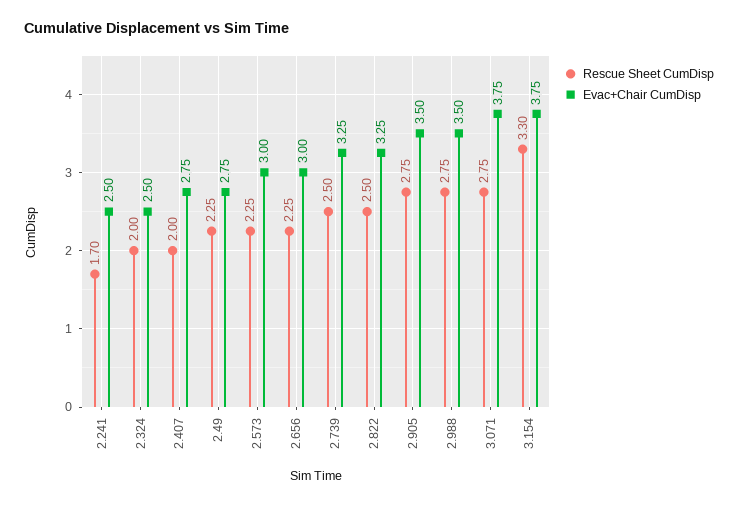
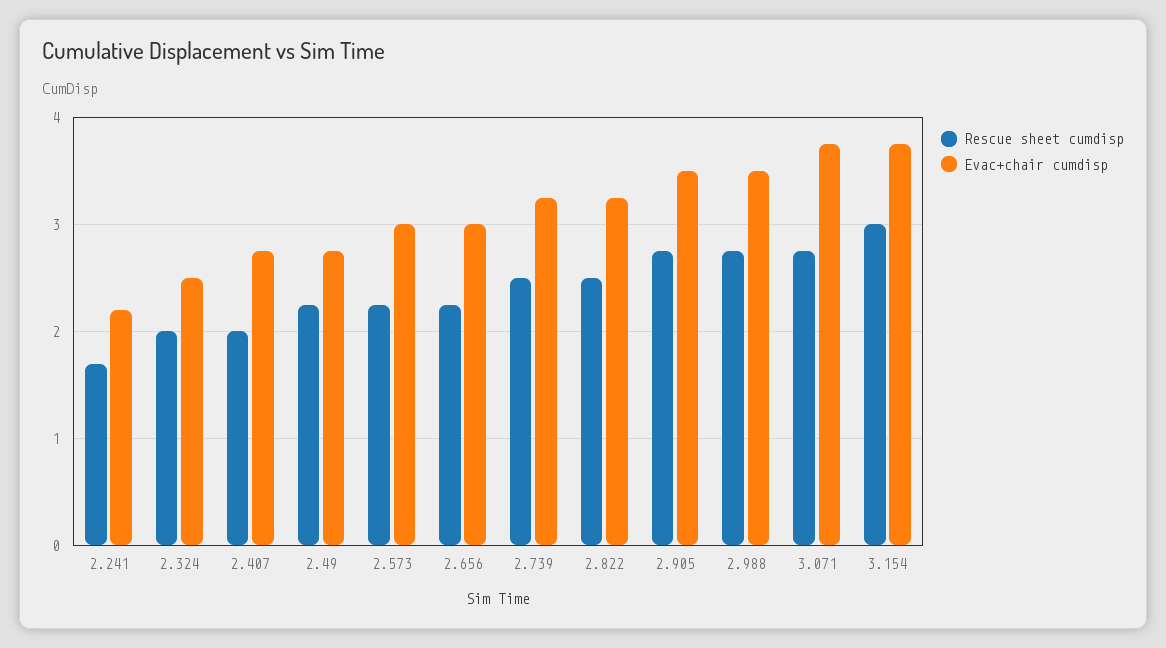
  {
    "Rescue Sheet CumDisp": {
      "2.241": 1.7,
      "2.324": 2,
      "2.407": 2,
      "2.49": 2.25,
      "2.573": 2.25,
      "2.656": 2.25,
      "2.739": 2.5,
      "2.822": 2.5,
      "2.905": 2.75,
      "2.988": 2.75,
      "3.071": 2.75,
-     "3.154": 3.3
+     "3.154": 3
    },
    "Evac+Chair CumDisp": {
-     "2.241": 2.5,
+     "2.241": 2.2,
      "2.324": 2.5,
      "2.407": 2.75,
      "2.49": 2.75,
      "2.573": 3,
      "2.656": 3,
      "2.739": 3.25,
      "2.822": 3.25,
      "2.905": 3.5,
      "2.988": 3.5,
      "3.071": 3.75,
      "3.154": 3.75
    }
  }

